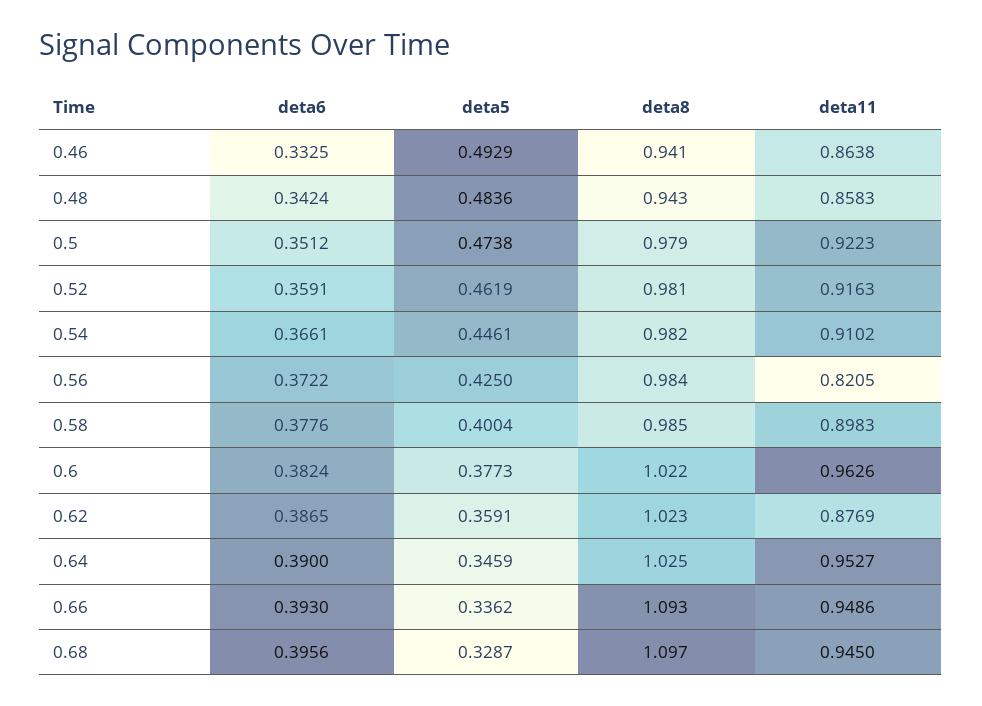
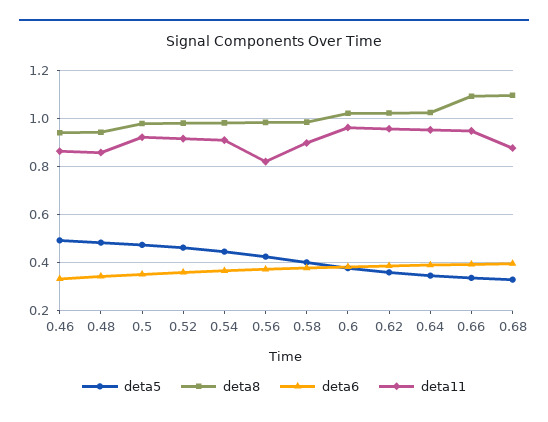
  {
    "deta6": {
      "0.46": 0.3325,
      "0.48": 0.3424,
      "0.5": 0.3512,
      "0.52": 0.3591,
      "0.54": 0.3661,
      "0.56": 0.3722,
      "0.58": 0.3776,
      "0.6": 0.3824,
      "0.62": 0.3865,
      "0.64": 0.39,
      "0.66": 0.393,
      "0.68": 0.3956
    },
    "deta5": {
      "0.46": 0.4929,
      "0.48": 0.4836,
      "0.5": 0.4738,
      "0.52": 0.4619,
      "0.54": 0.4461,
      "0.56": 0.425,
      "0.58": 0.4004,
      "0.6": 0.3773,
      "0.62": 0.3591,
      "0.64": 0.3459,
      "0.66": 0.3362,
      "0.68": 0.3287
    },
    "deta8": {
      "0.46": 0.941,
      "0.48": 0.943,
      "0.5": 0.979,
      "0.52": 0.981,
      "0.54": 0.982,
      "0.56": 0.984,
      "0.58": 0.985,
      "0.6": 1.022,
      "0.62": 1.023,
      "0.64": 1.025,
      "0.66": 1.093,
      "0.68": 1.097
    },
    "deta11": {
      "0.46": 0.8638,
      "0.48": 0.8583,
      "0.5": 0.9223,
      "0.52": 0.9163,
      "0.54": 0.9102,
      "0.56": 0.8205,
      "0.58": 0.8983,
      "0.6": 0.9626,
-     "0.62": 0.8769,
+     "0.62": 0.95,
      "0.64": 0.9527,
      "0.66": 0.9486,
-     "0.68": 0.945
+     "0.68": 0.875
    }
  }

